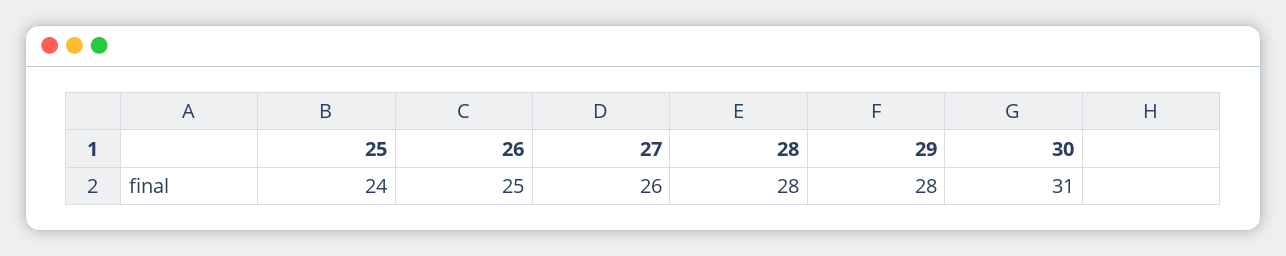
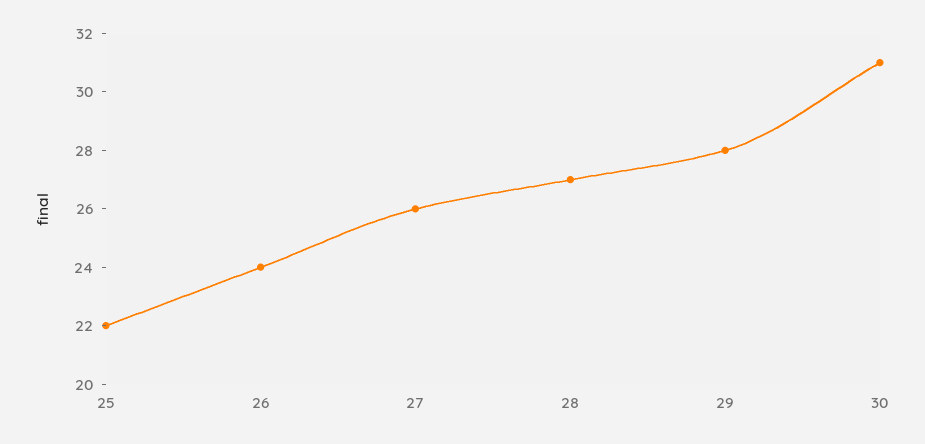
  {
-   "25": 24,
+   "25": 22,
-   "26": 25,
+   "26": 24,
    "27": 26,
-   "28": 28,
+   "28": 27,
    "29": 28,
    "30": 31
  }

